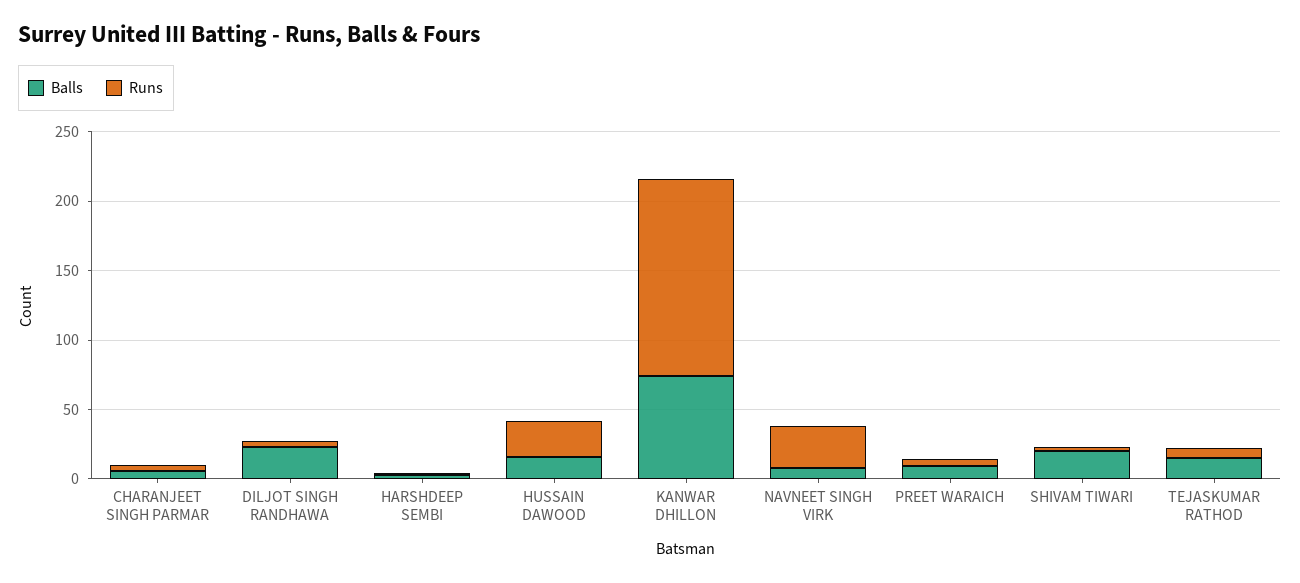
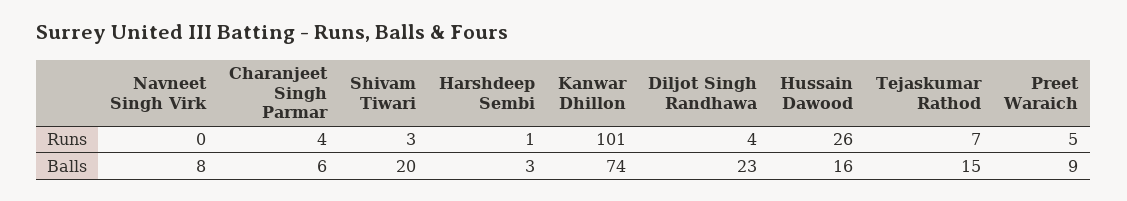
  {
    "Balls": {
      "CHARANJEET SINGH PARMAR": 6,
      "DILJOT SINGH RANDHAWA": 23,
      "HARSHDEEP SEMBI": 3,
      "HUSSAIN DAWOOD": 16,
      "KANWAR DHILLON": 74,
      "NAVNEET SINGH VIRK": 8,
      "PREET WARAICH": 9,
      "SHIVAM TIWARI": 20,
      "TEJASKUMAR RATHOD": 15
    },
    "Runs": {
      "CHARANJEET SINGH PARMAR": 4,
      "DILJOT SINGH RANDHAWA": 4,
      "HARSHDEEP SEMBI": 1,
      "HUSSAIN DAWOOD": 26,
-     "KANWAR DHILLON": 140,
+     "KANWAR DHILLON": 101,
-     "NAVNEET SINGH VIRK": 30,
+     "NAVNEET SINGH VIRK": 0,
      "PREET WARAICH": 5,
      "SHIVAM TIWARI": 3,
      "TEJASKUMAR RATHOD": 7
    }
  }

